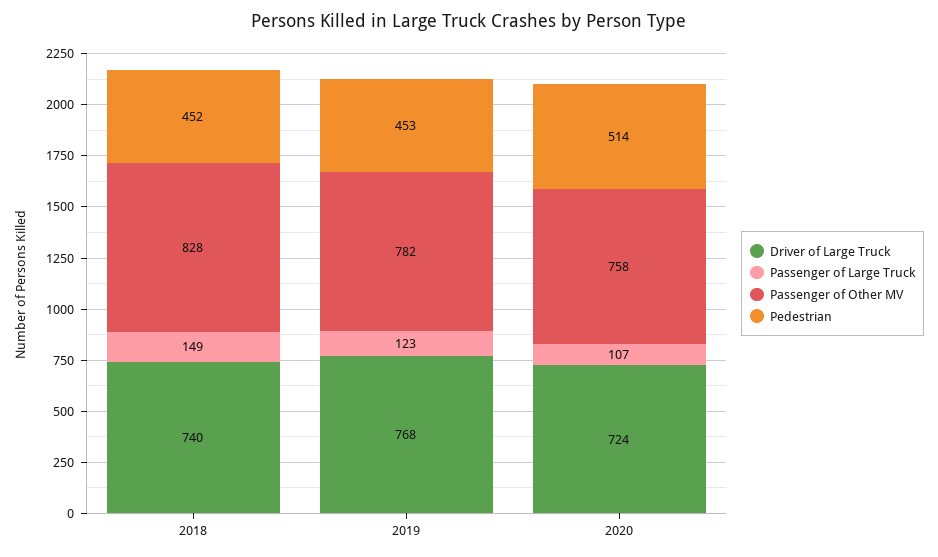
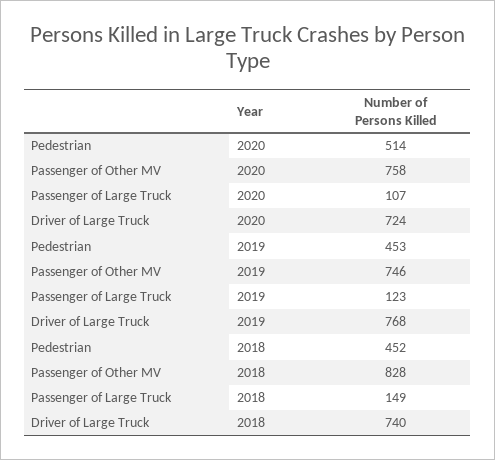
  {
    "Driver of Large Truck": {
      "2018": 740,
      "2019": 768,
      "2020": 724
    },
    "Passenger of Large Truck": {
      "2018": 149,
      "2019": 123,
      "2020": 107
    },
    "Passenger of Other MV": {
      "2018": 828,
-     "2019": 782,
+     "2019": 746,
      "2020": 758
    },
    "Pedestrian": {
      "2018": 452,
      "2019": 453,
      "2020": 514
    }
  }

